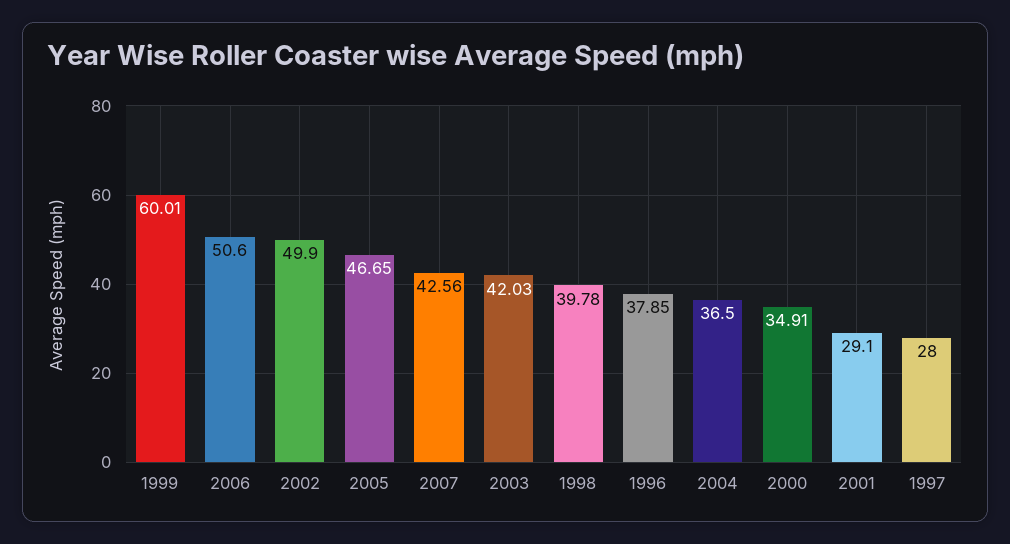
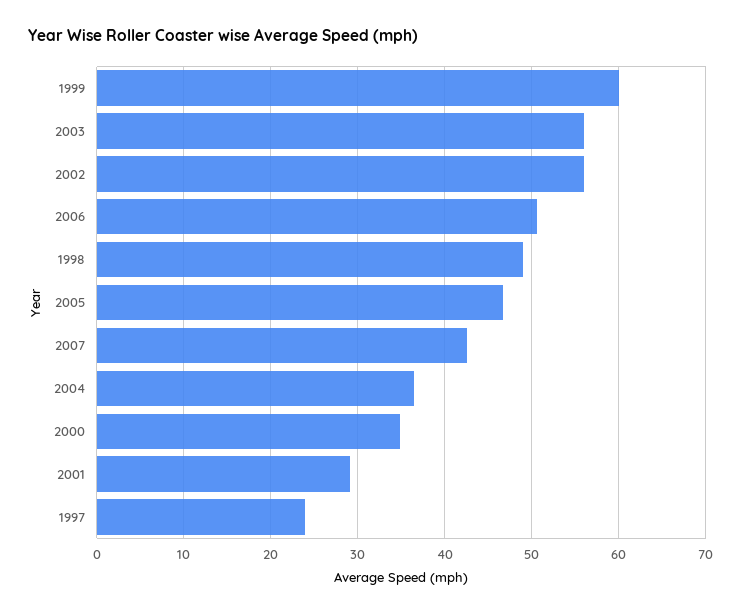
  {
    "1999": 60.01,
    "2006": 50.6,
-   "2002": 49.9,
+   "2002": 56,
    "2005": 46.65,
    "2007": 42.56,
-   "2003": 42.03,
+   "2003": 56,
-   "1998": 39.78,
+   "1998": 49,
-   "1996": 37.85,
    "2004": 36.5,
    "2000": 34.91,
    "2001": 29.1,
-   "1997": 28
+   "1997": 24
  }

